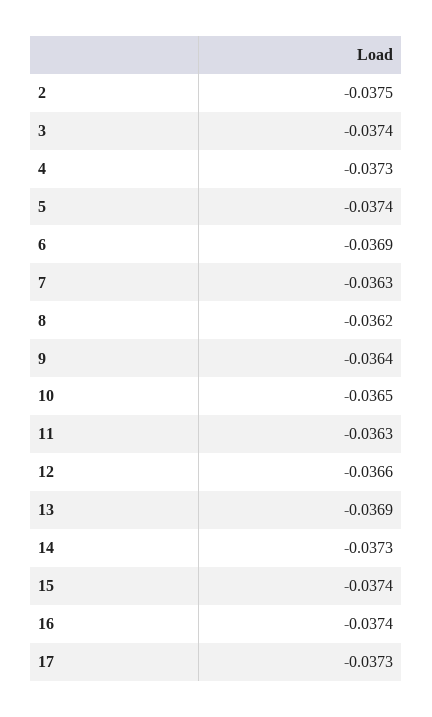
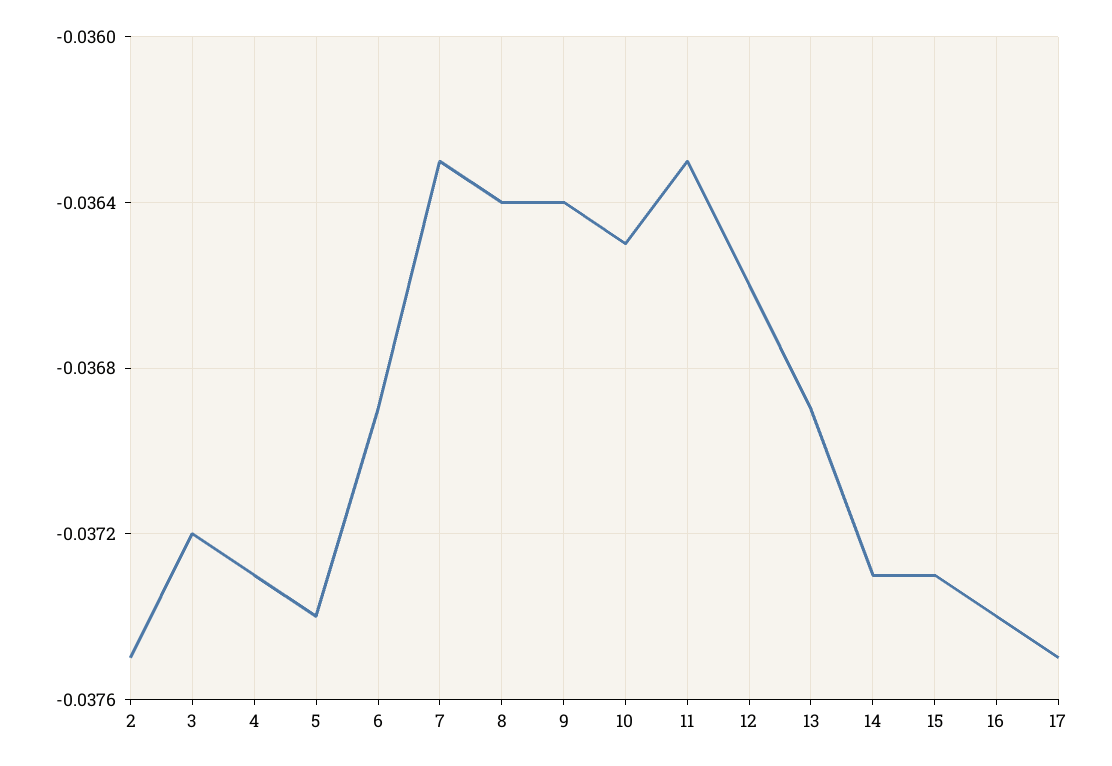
  {
    "2": -0.0375,
-   "3": -0.0374,
+   "3": -0.0372,
    "4": -0.0373,
    "5": -0.0374,
    "6": -0.0369,
    "7": -0.0363,
-   "8": -0.0362,
+   "8": -0.0364,
    "9": -0.0364,
    "10": -0.0365,
    "11": -0.0363,
    "12": -0.0366,
    "13": -0.0369,
    "14": -0.0373,
-   "15": -0.0374,
+   "15": -0.0373,
    "16": -0.0374,
-   "17": -0.0373
+   "17": -0.0375
  }

